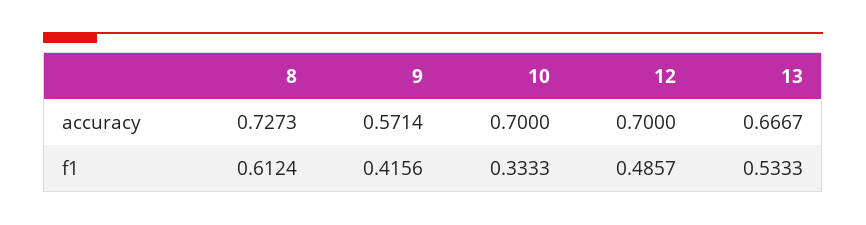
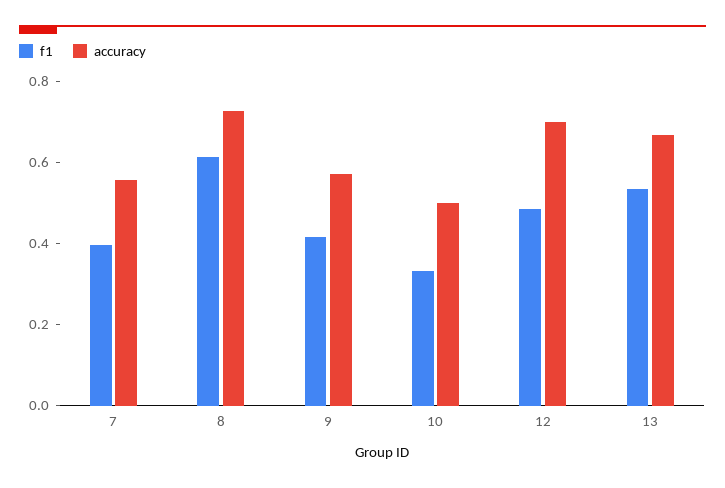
  {
    "accuracy": {
      "8": 0.7273,
      "9": 0.5714,
-     "10": 0.7,
+     "10": 0.5,
      "12": 0.7,
-     "13": 0.6667
+     "13": 0.6667,
+     "7": 0.55
    },
    "f1": {
      "8": 0.6124,
      "9": 0.4156,
      "10": 0.3333,
      "12": 0.4857,
-     "13": 0.5333
+     "13": 0.5333,
+     "7": 0.4
    }
  }

